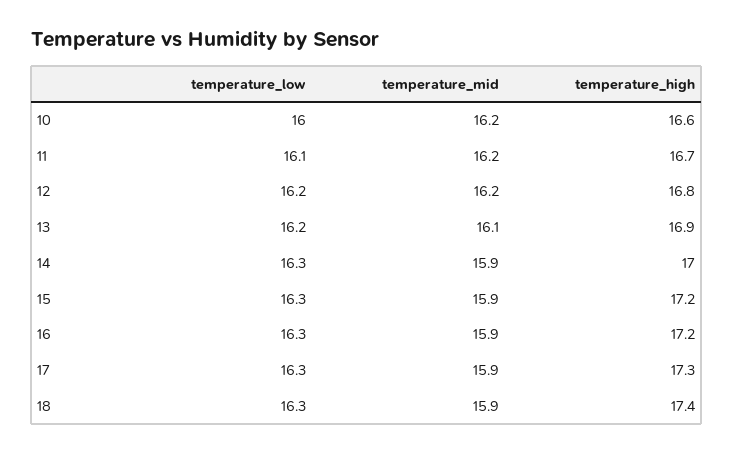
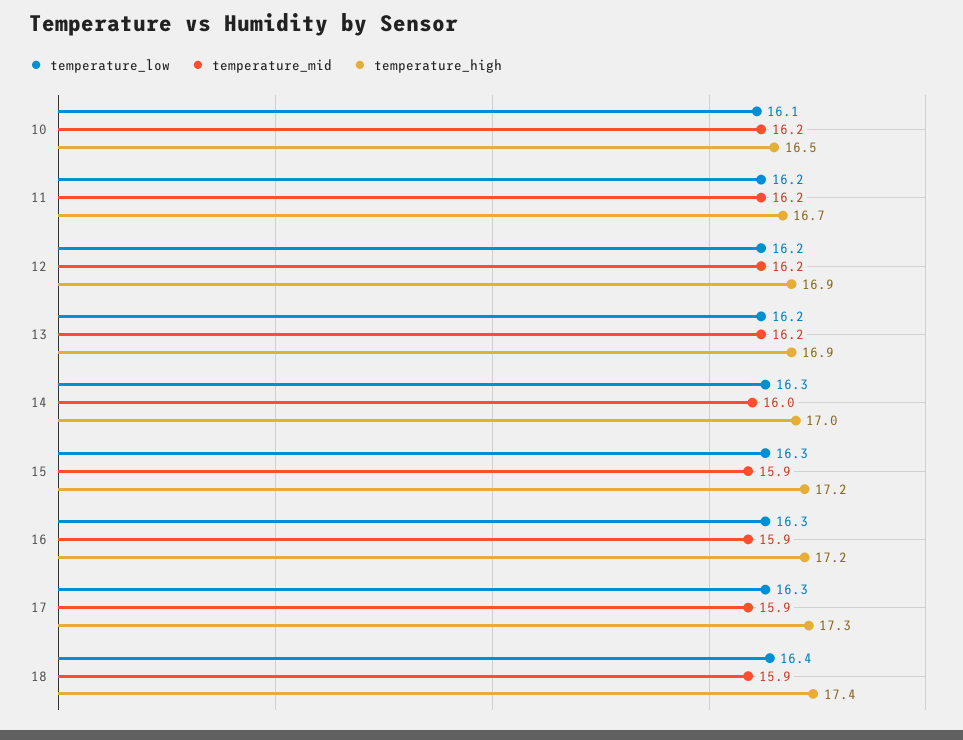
  {
    "temperature_low": {
-     "10": 16,
+     "10": 16.1,
-     "11": 16.1,
+     "11": 16.2,
      "12": 16.2,
      "13": 16.2,
      "14": 16.3,
      "15": 16.3,
      "16": 16.3,
      "17": 16.3,
-     "18": 16.3
+     "18": 16.4
    },
    "temperature_mid": {
      "10": 16.2,
      "11": 16.2,
      "12": 16.2,
-     "13": 16.1,
+     "13": 16.2,
-     "14": 15.9,
+     "14": 16,
      "15": 15.9,
      "16": 15.9,
      "17": 15.9,
      "18": 15.9
    },
    "temperature_high": {
-     "10": 16.6,
+     "10": 16.5,
      "11": 16.7,
-     "12": 16.8,
+     "12": 16.9,
      "13": 16.9,
      "14": 17,
      "15": 17.2,
      "16": 17.2,
      "17": 17.3,
      "18": 17.4
    }
  }

